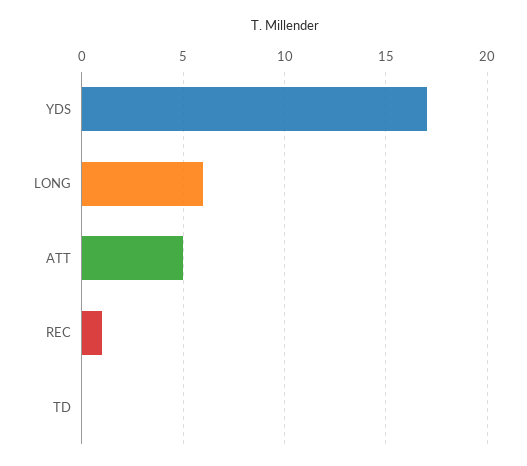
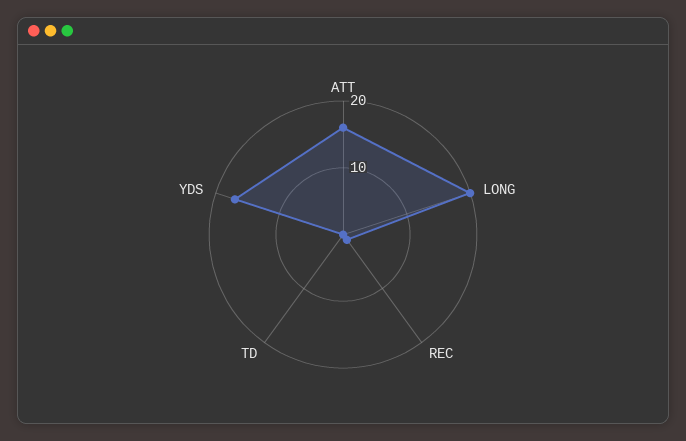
  {
    "YDS": 17,
-   "LONG": 6,
+   "LONG": 20,
-   "ATT": 5,
+   "ATT": 15,
    "REC": 1,
    "TD": 0
  }

